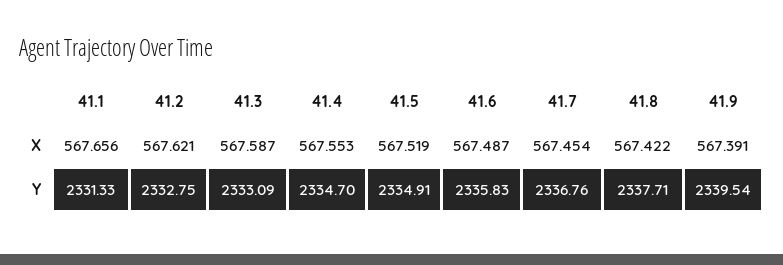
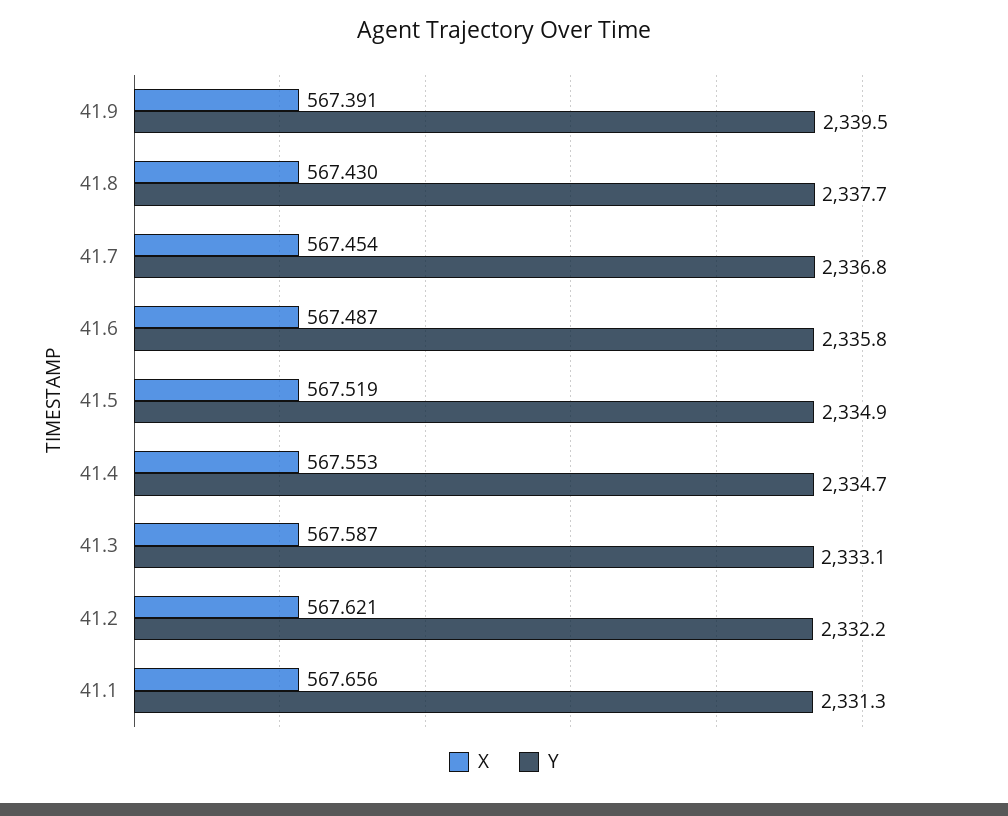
  {
    "X": {
      "41.1": 567.656,
      "41.2": 567.621,
      "41.3": 567.587,
      "41.4": 567.553,
      "41.5": 567.519,
      "41.6": 567.487,
      "41.7": 567.454,
-     "41.8": 567.422,
+     "41.8": 567.43,
      "41.9": 567.391
    },
    "Y": {
      "41.1": 2331.33,
-     "41.2": 2332.75,
+     "41.2": 2332.2,
      "41.3": 2333.09,
      "41.4": 2334.7,
      "41.5": 2334.91,
      "41.6": 2335.83,
      "41.7": 2336.76,
      "41.8": 2337.71,
      "41.9": 2339.54
    }
  }

